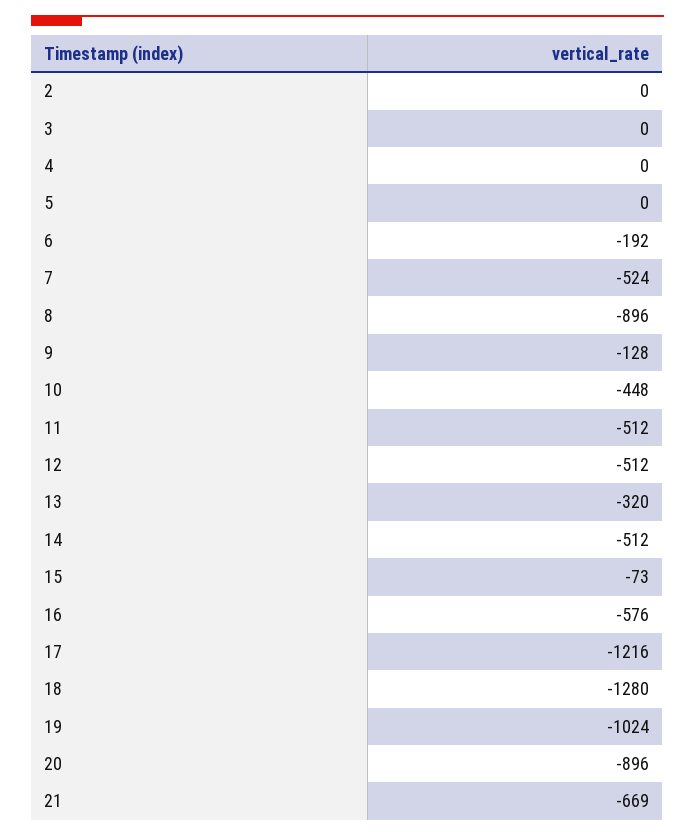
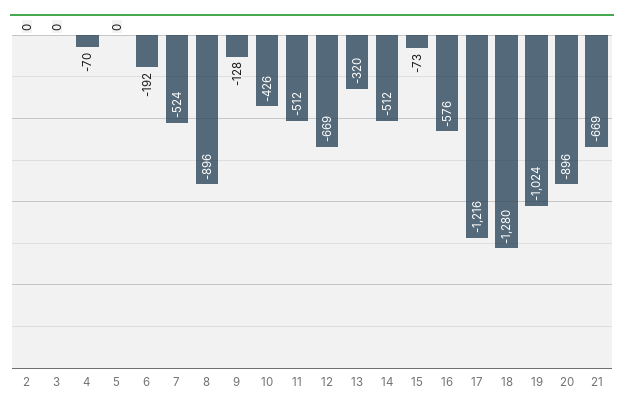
  {
    "2": 0,
    "3": 0,
-   "4": 0,
+   "4": -70,
    "5": 0,
    "6": -192,
    "7": -524,
    "8": -896,
    "9": -128,
-   "10": -448,
+   "10": -426,
    "11": -512,
-   "12": -512,
+   "12": -669,
    "13": -320,
    "14": -512,
    "15": -73,
    "16": -576,
    "17": -1216,
    "18": -1280,
    "19": -1024,
    "20": -896,
    "21": -669
  }

